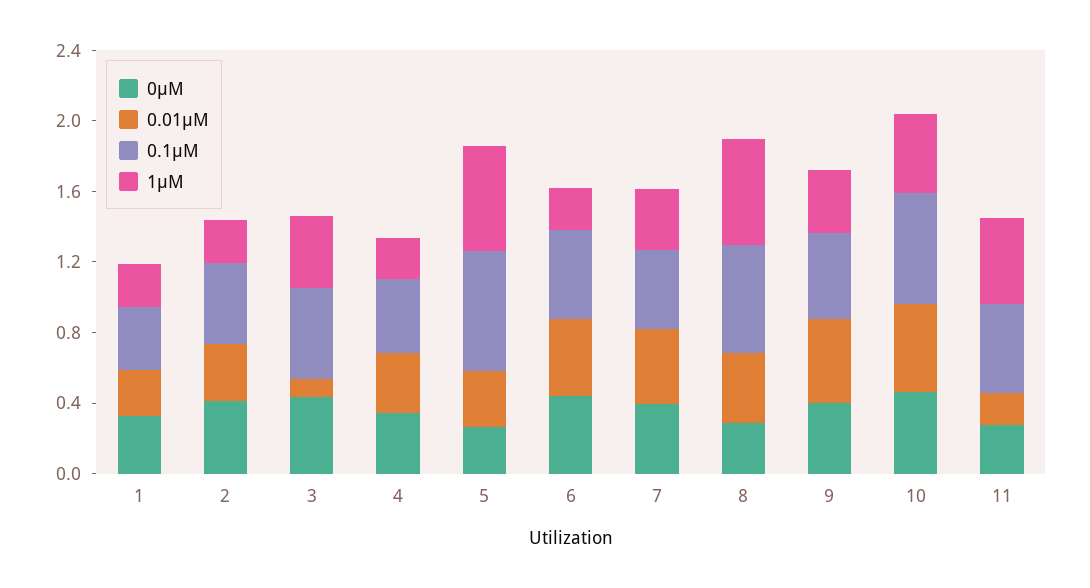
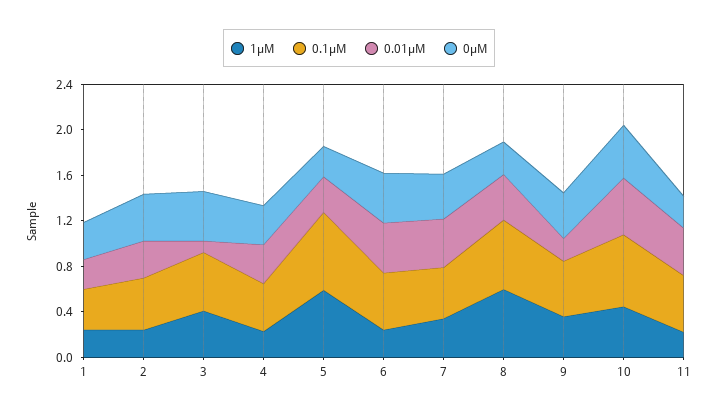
  {
    "0μM": {
      "1": 0.3,
      "2": 0.4,
      "3": 0.4,
      "4": 0.3,
      "5": 0.3,
      "6": 0.4,
      "7": 0.4,
      "8": 0.3,
      "9": 0.4,
      "10": 0.5,
      "11": 0.3
    },
    "0.01μM": {
      "1": 0.3,
      "2": 0.3,
      "3": 0.1,
      "4": 0.3,
      "5": 0.3,
      "6": 0.4,
      "7": 0.4,
      "8": 0.4,
-     "9": 0.5,
+     "9": 0.2,
      "10": 0.5,
-     "11": 0.2
+     "11": 0.4
    },
    "0.1μM": {
      "1": 0.4,
      "2": 0.5,
      "3": 0.5,
      "4": 0.4,
      "5": 0.7,
      "6": 0.5,
      "7": 0.5,
      "8": 0.6,
      "9": 0.5,
      "10": 0.6,
      "11": 0.5
    },
    "1μM": {
      "1": 0.2,
      "2": 0.2,
      "3": 0.4,
      "4": 0.2,
      "5": 0.6,
      "6": 0.2,
      "7": 0.3,
      "8": 0.6,
      "9": 0.4,
      "10": 0.4,
-     "11": 0.5
+     "11": 0.2
    }
  }

